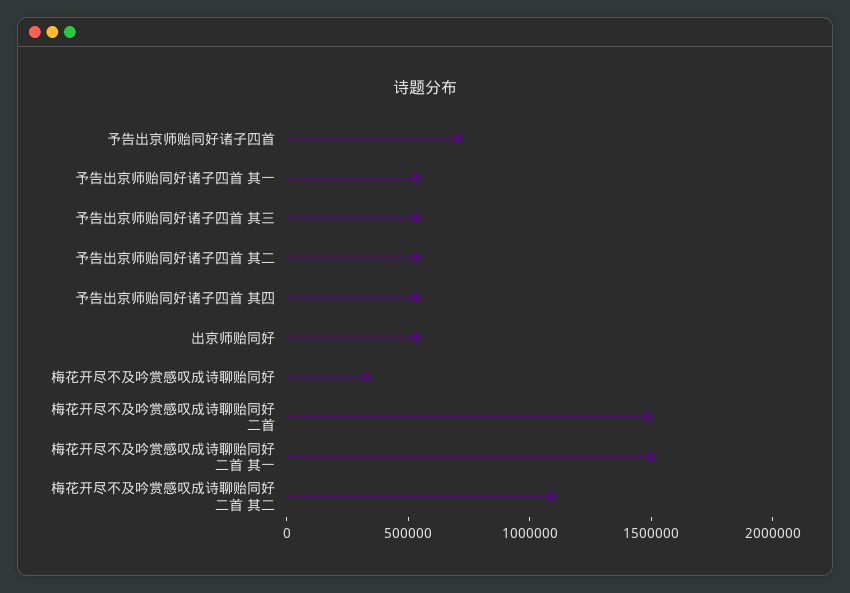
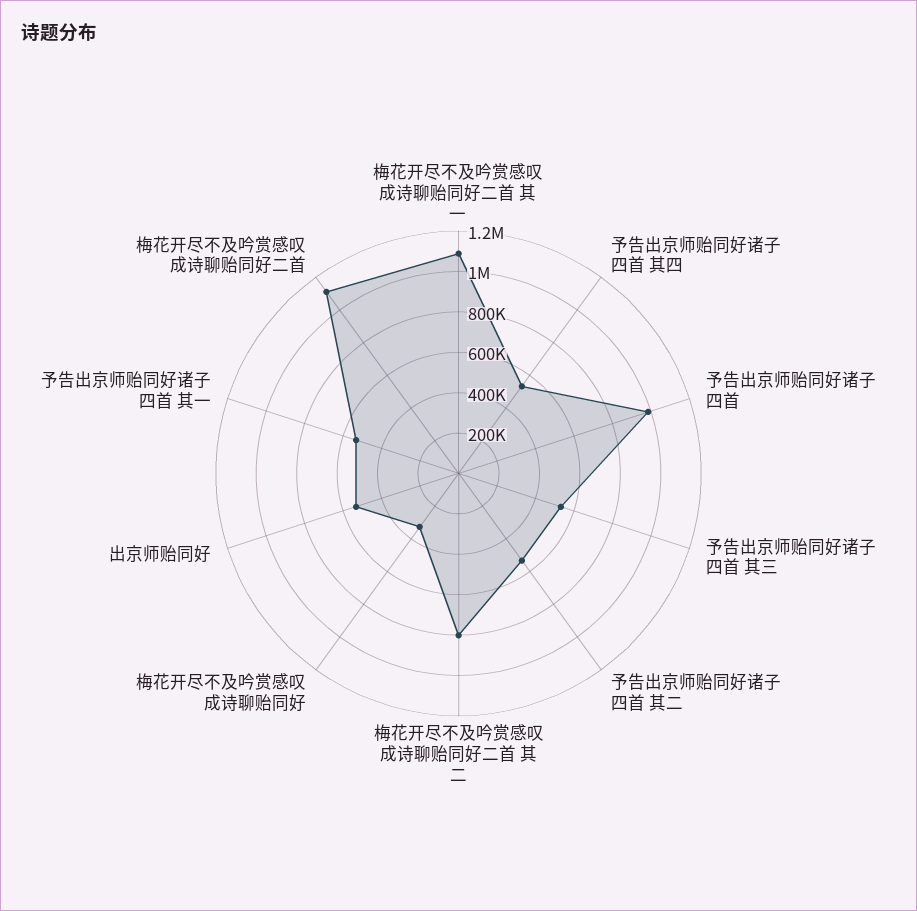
  {
-   "予告出京师贻同好诸子四首": 700000,
+   "予告出京师贻同好诸子四首": 1000000,
    "予告出京师贻同好诸子四首 其一": 550000,
    "予告出京师贻同好诸子四首 其三": 550000,
    "予告出京师贻同好诸子四首 其二": 550000,
    "予告出京师贻同好诸子四首 其四": 550000,
    "出京师贻同好": 550000,
    "梅花开尽不及吟赏感叹成诗聊贻同好": 350000,
-   "梅花开尽不及吟赏感叹成诗聊贻同好二首": 1500000,
+   "梅花开尽不及吟赏感叹成诗聊贻同好二首": 1100000,
-   "梅花开尽不及吟赏感叹成诗聊贻同好二首 其一": 1500000,
+   "梅花开尽不及吟赏感叹成诗聊贻同好二首 其一": 1100000,
-   "梅花开尽不及吟赏感叹成诗聊贻同好二首 其二": 1100000
+   "梅花开尽不及吟赏感叹成诗聊贻同好二首 其二": 800000
  }

